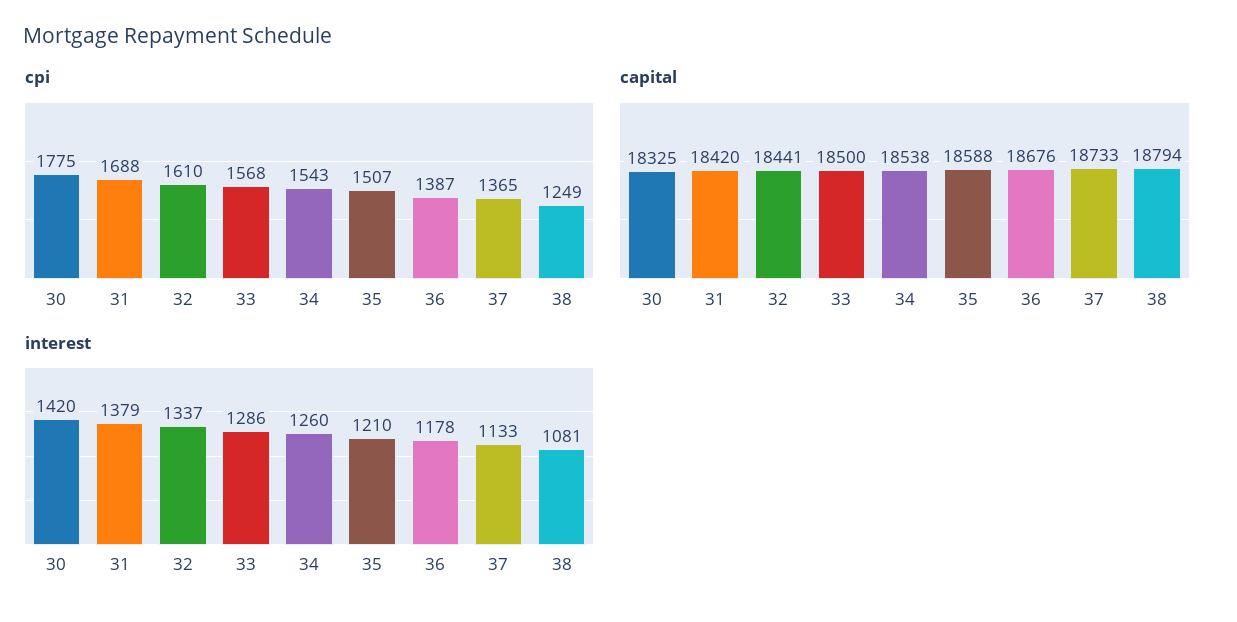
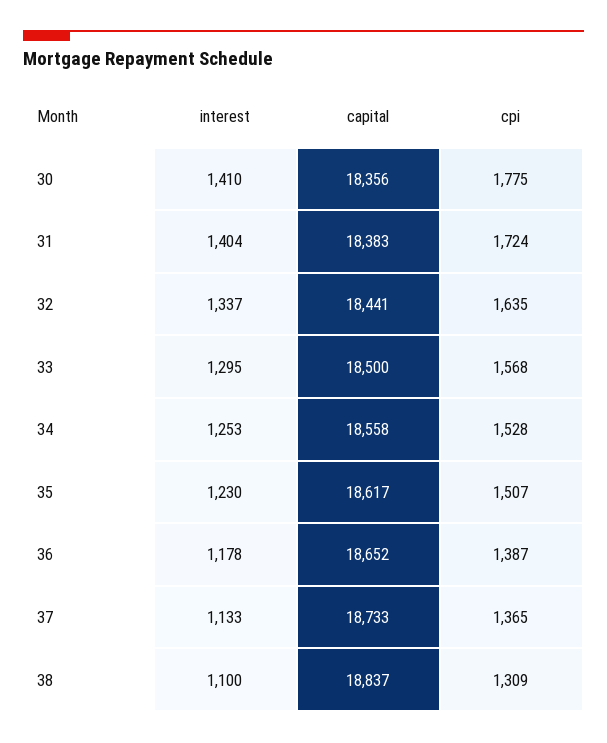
  {
    "cpi": {
      "30": 1775,
-     "31": 1688,
+     "31": 1724,
-     "32": 1610,
+     "32": 1635,
      "33": 1568,
-     "34": 1543,
+     "34": 1528,
      "35": 1507,
      "36": 1387,
      "37": 1365,
-     "38": 1249
+     "38": 1309
    },
    "capital": {
-     "30": 18325,
+     "30": 18356,
-     "31": 18420,
+     "31": 18383,
      "32": 18441,
      "33": 18500,
-     "34": 18538,
+     "34": 18558,
-     "35": 18588,
+     "35": 18617,
-     "36": 18676,
+     "36": 18652,
      "37": 18733,
-     "38": 18794
+     "38": 18837
    },
    "interest": {
-     "30": 1420,
+     "30": 1410,
-     "31": 1379,
+     "31": 1404,
      "32": 1337,
-     "33": 1286,
+     "33": 1295,
-     "34": 1260,
+     "34": 1253,
-     "35": 1210,
+     "35": 1230,
      "36": 1178,
      "37": 1133,
-     "38": 1081
+     "38": 1100
    }
  }

